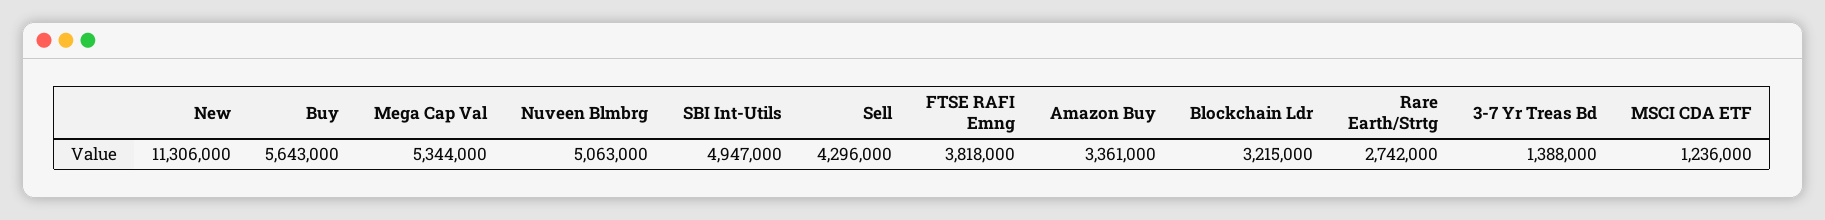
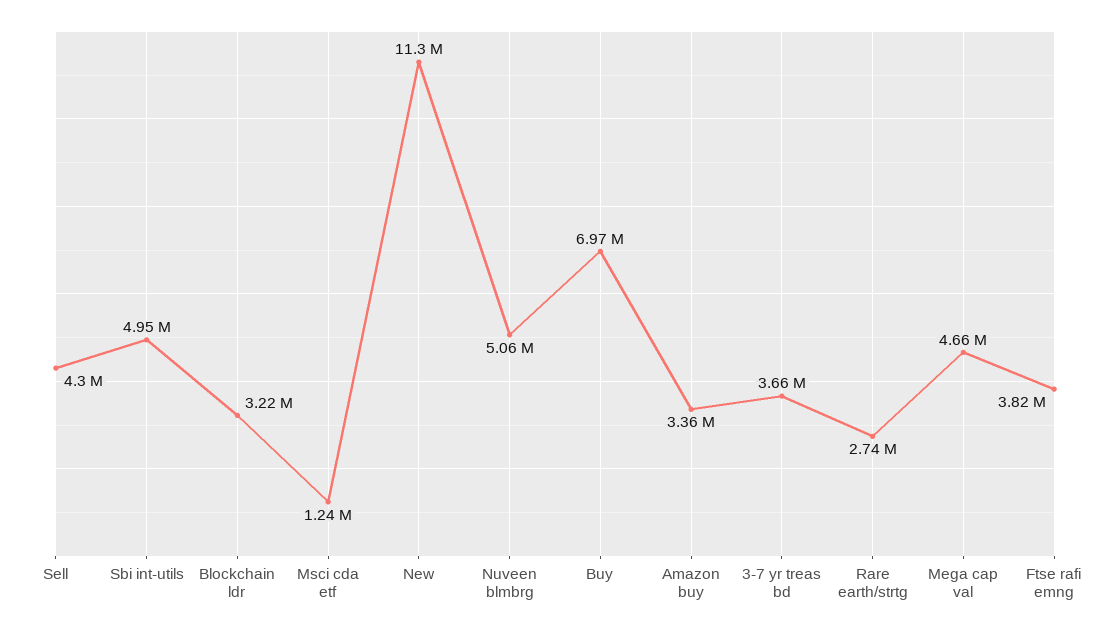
  {
    "New": 11306000,
-   "Buy": 5643000,
+   "Buy": 6970000,
-   "Mega Cap Val": 5344000,
+   "Mega Cap Val": 4660000,
    "Nuveen Blmbrg": 5063000,
    "SBI Int-Utils": 4947000,
    "Sell": 4296000,
    "FTSE RAFI Emng": 3818000,
    "Amazon Buy": 3361000,
    "Blockchain Ldr": 3215000,
    "Rare Earth/Strtg": 2742000,
-   "3-7 Yr Treas Bd": 1388000,
+   "3-7 Yr Treas Bd": 3660000,
    "MSCI CDA ETF": 1236000
  }

